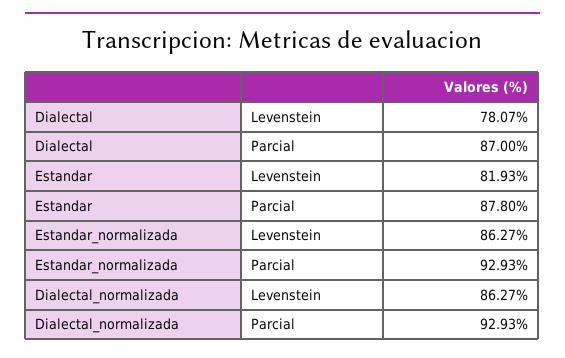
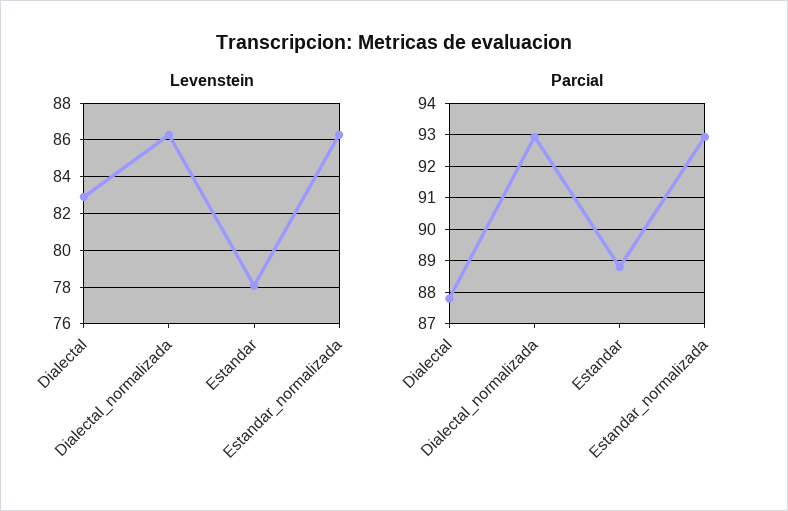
  {
    "Levenstein": {
-     "Dialectal": 78.07,
+     "Dialectal": 83,
-     "Estandar": 81.93,
+     "Estandar": 78,
      "Estandar_normalizada": 86.27,
      "Dialectal_normalizada": 86.27
    },
    "Parcial": {
-     "Dialectal": 87,
+     "Dialectal": 87.8,
-     "Estandar": 87.8,
+     "Estandar": 88.8,
      "Estandar_normalizada": 92.93,
      "Dialectal_normalizada": 92.93
    }
  }

